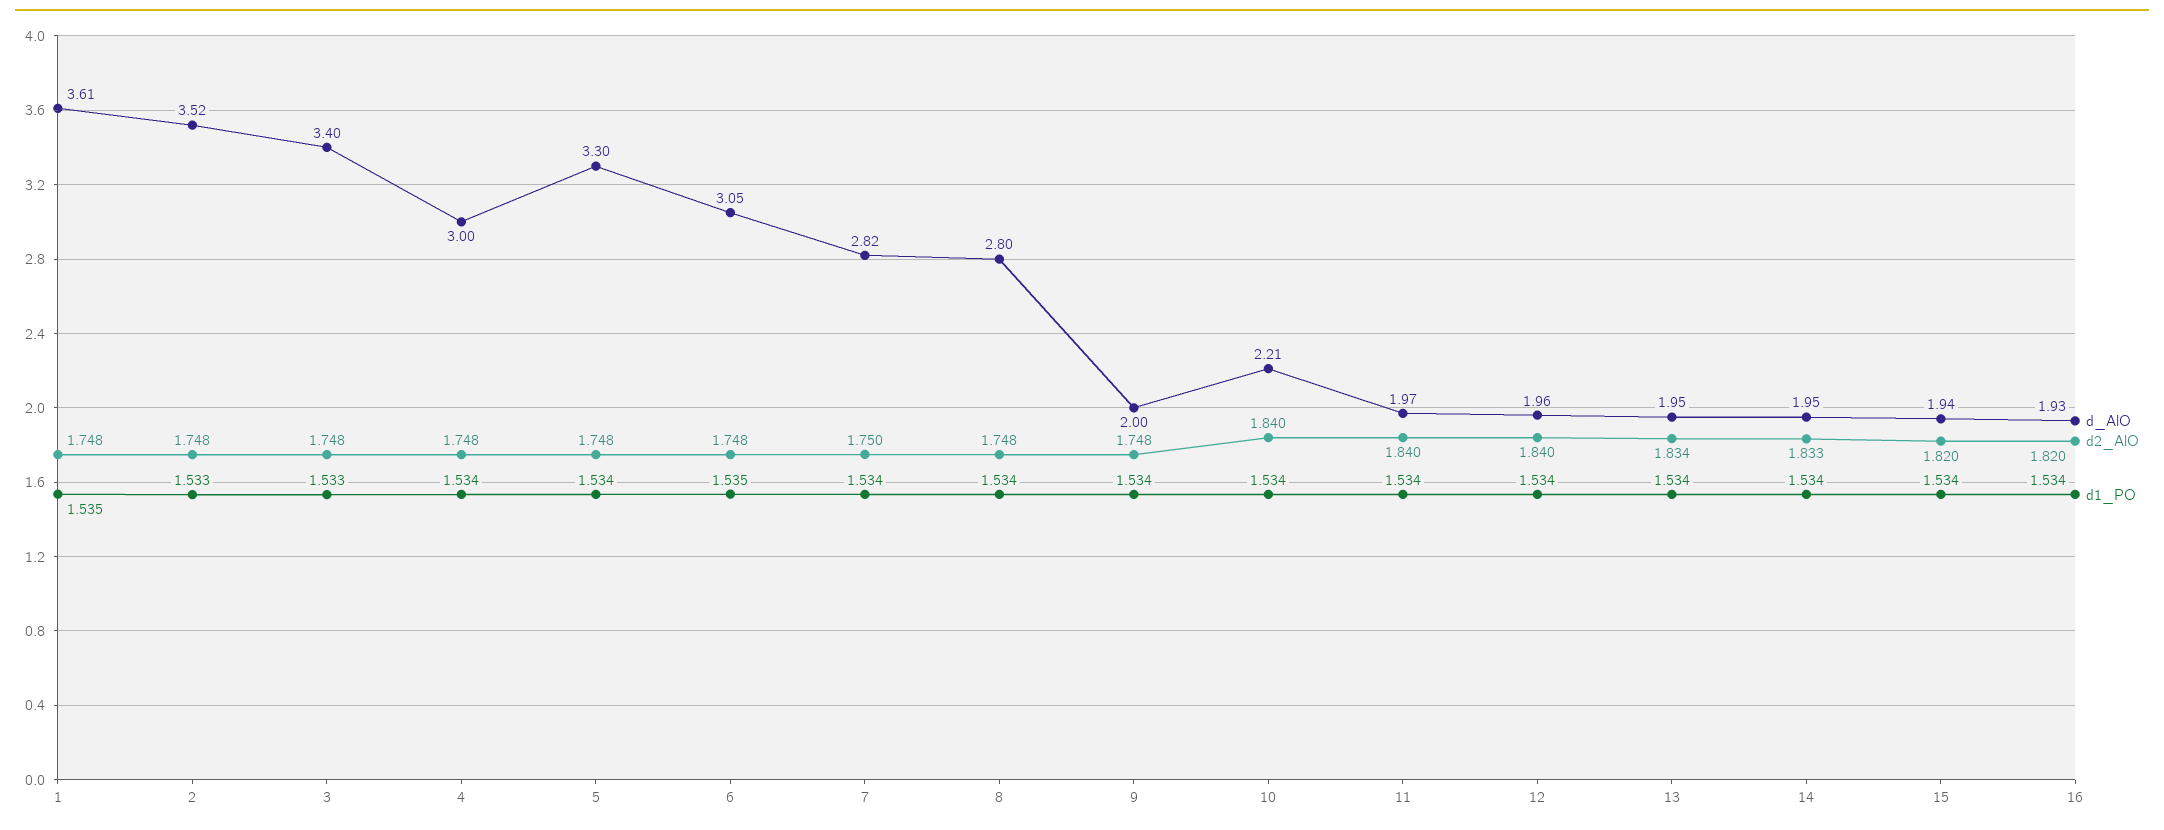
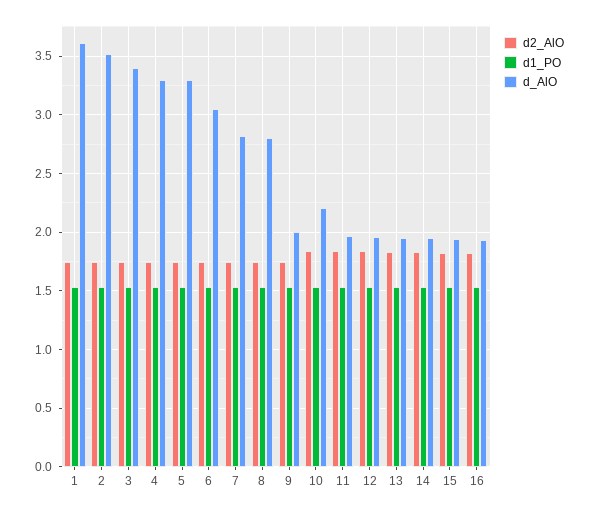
  {
    "d_AlO": {
      "1": 3.61,
      "2": 3.52,
      "3": 3.4,
-     "4": 3,
+     "4": 3.3,
      "5": 3.3,
      "6": 3.05,
      "7": 2.82,
      "8": 2.8,
      "9": 2,
      "10": 2.21,
      "11": 1.97,
      "12": 1.96,
      "13": 1.95,
      "14": 1.95,
      "15": 1.94,
      "16": 1.93
    },
    "d2_AlO": {
      "1": 1.748,
      "2": 1.748,
      "3": 1.748,
      "4": 1.748,
      "5": 1.748,
      "6": 1.748,
      "7": 1.75,
      "8": 1.748,
      "9": 1.748,
      "10": 1.84,
      "11": 1.84,
      "12": 1.84,
      "13": 1.834,
      "14": 1.833,
      "15": 1.82,
      "16": 1.82
    },
    "d1_PO": {
      "1": 1.535,
      "2": 1.533,
      "3": 1.533,
      "4": 1.534,
      "5": 1.534,
      "6": 1.535,
      "7": 1.534,
      "8": 1.534,
      "9": 1.534,
      "10": 1.534,
      "11": 1.534,
      "12": 1.534,
      "13": 1.534,
      "14": 1.534,
      "15": 1.534,
      "16": 1.534
    }
  }

